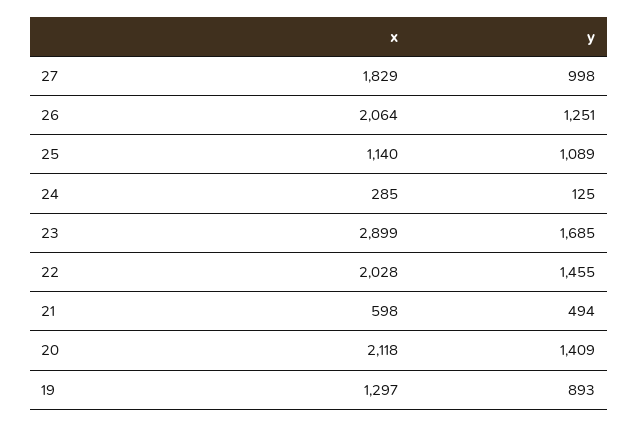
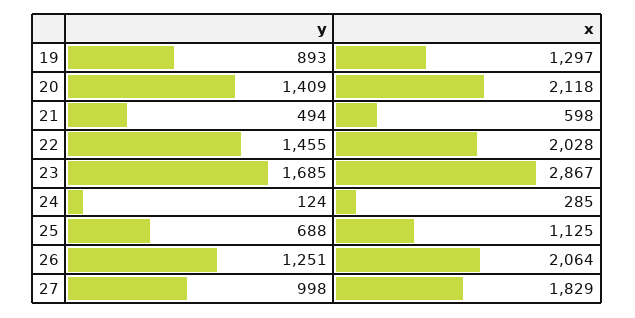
  {
    "x": {
      "27": 1829,
      "26": 2064,
-     "25": 1140,
+     "25": 1125,
      "24": 285,
-     "23": 2899,
+     "23": 2867,
      "22": 2028,
      "21": 598,
      "20": 2118,
      "19": 1297
    },
    "y": {
      "27": 998,
      "26": 1251,
-     "25": 1089,
+     "25": 688,
-     "24": 125,
+     "24": 124,
      "23": 1685,
      "22": 1455,
      "21": 494,
      "20": 1409,
      "19": 893
    }
  }

